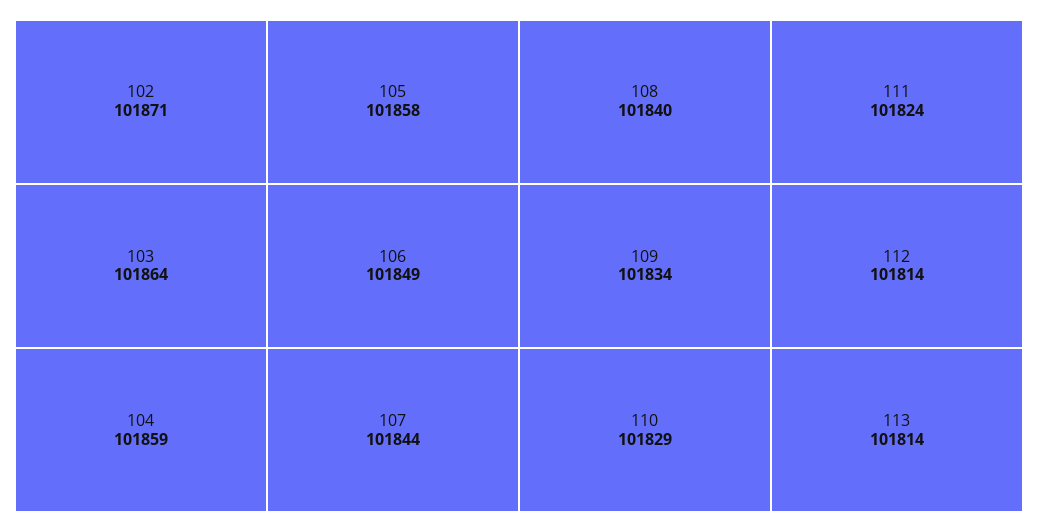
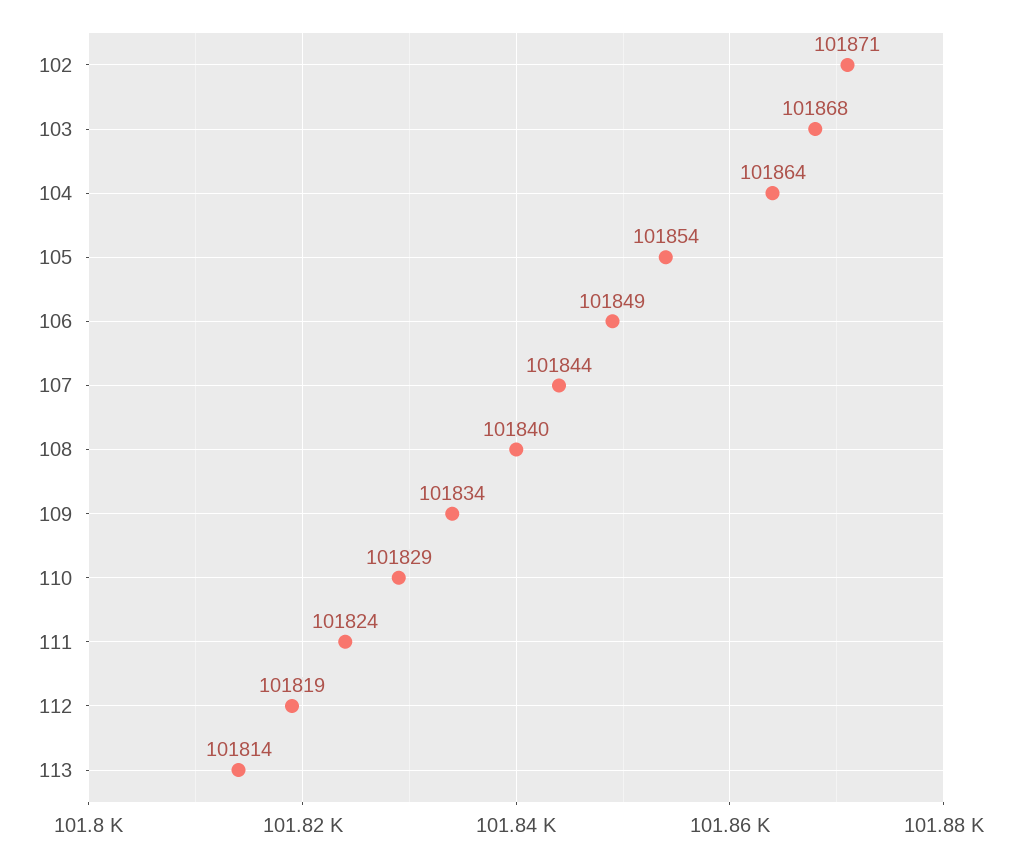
  {
    "102": 101871,
-   "103": 101864,
+   "103": 101868,
-   "104": 101859,
+   "104": 101864,
-   "105": 101858,
+   "105": 101854,
    "106": 101849,
    "107": 101844,
    "108": 101840,
    "109": 101834,
    "110": 101829,
    "111": 101824,
-   "112": 101814,
+   "112": 101819,
    "113": 101814
  }

